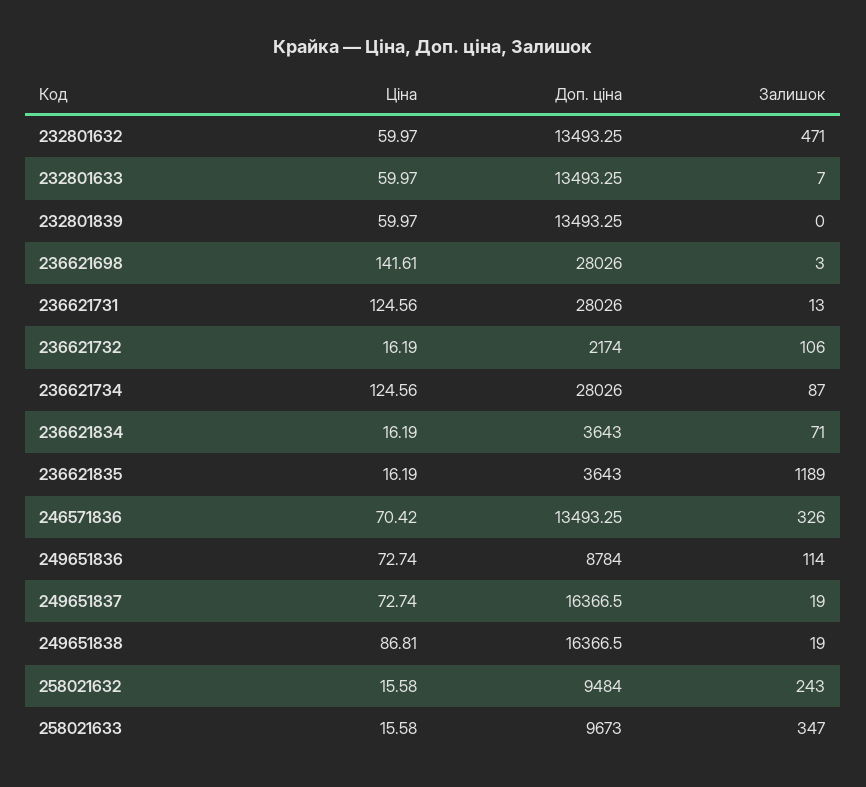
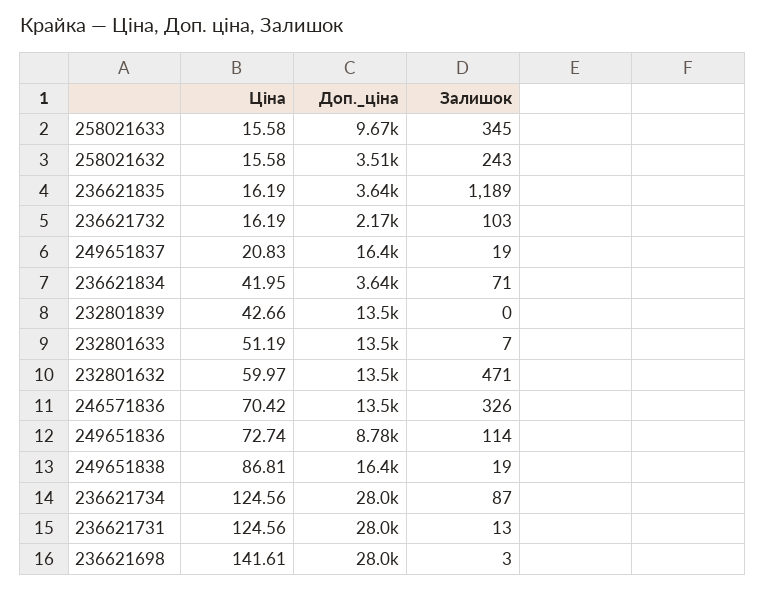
  {
    "Ціна": {
      "232801632": 59.97,
-     "232801633": 59.97,
+     "232801633": 51.19,
-     "232801839": 59.97,
+     "232801839": 42.66,
      "236621698": 141.61,
      "236621731": 124.56,
      "236621732": 16.19,
      "236621734": 124.56,
-     "236621834": 16.19,
+     "236621834": 41.95,
      "236621835": 16.19,
      "246571836": 70.42,
      "249651836": 72.74,
-     "249651837": 72.74,
+     "249651837": 20.83,
      "249651838": 86.81,
      "258021632": 15.58,
      "258021633": 15.58
    },
    "Доп. ціна": {
      "232801632": 13493.25,
      "232801633": 13493.25,
      "232801839": 13493.25,
      "236621698": 28026,
      "236621731": 28026,
      "236621732": 2174,
      "236621734": 28026,
      "236621834": 3643,
      "236621835": 3643,
      "246571836": 13493.25,
      "249651836": 8784,
      "249651837": 16366.5,
      "249651838": 16366.5,
-     "258021632": 9484,
+     "258021632": 3510,
      "258021633": 9673
    },
    "Залишок": {
      "232801632": 471,
      "232801633": 7,
      "232801839": 0,
      "236621698": 3,
      "236621731": 13,
-     "236621732": 106,
+     "236621732": 103,
      "236621734": 87,
      "236621834": 71,
      "236621835": 1189,
      "246571836": 326,
      "249651836": 114,
      "249651837": 19,
      "249651838": 19,
      "258021632": 243,
-     "258021633": 347
+     "258021633": 345
    }
  }

